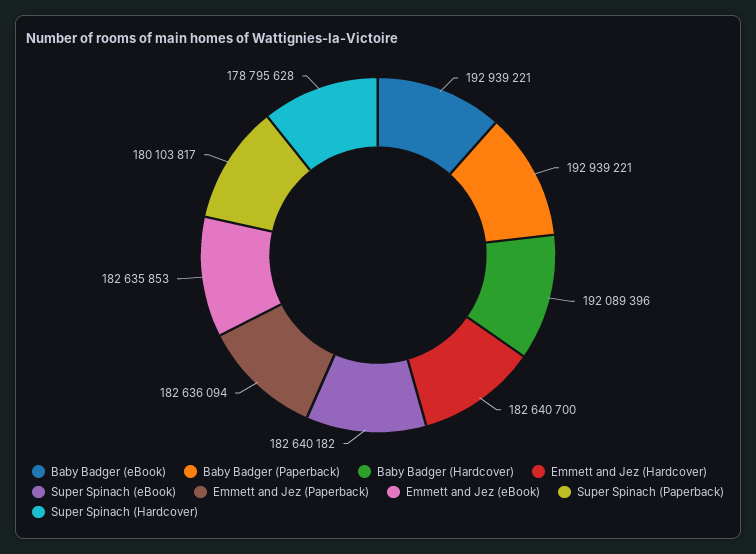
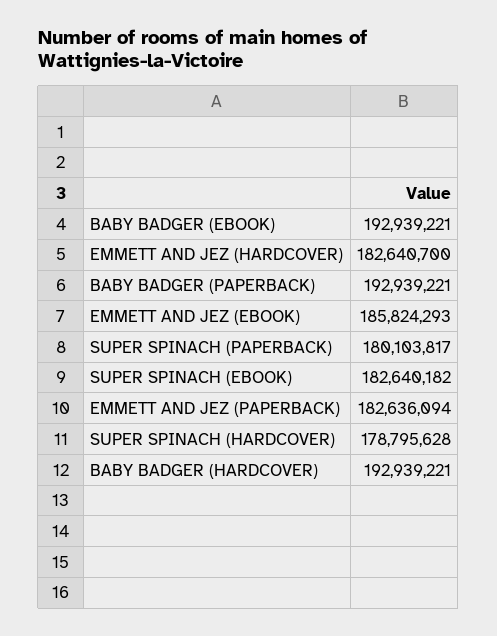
  {
    "Baby Badger (eBook)": 192939221,
    "Baby Badger (Paperback)": 192939221,
-   "Baby Badger (Hardcover)": 192089396,
+   "Baby Badger (Hardcover)": 192939221,
    "Emmett and Jez (Hardcover)": 182640700,
    "Super Spinach (eBook)": 182640182,
    "Emmett and Jez (Paperback)": 182636094,
-   "Emmett and Jez (eBook)": 182635853,
+   "Emmett and Jez (eBook)": 185824293,
    "Super Spinach (Paperback)": 180103817,
    "Super Spinach (Hardcover)": 178795628
  }

